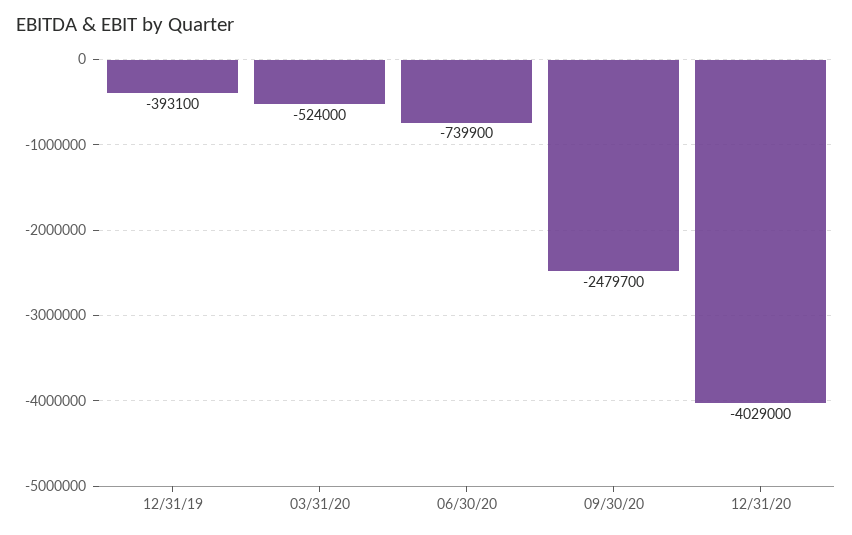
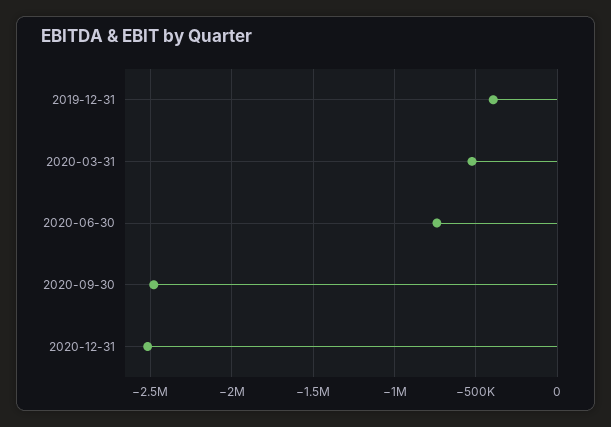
  {
    "12/31/19": -393100,
    "03/31/20": -524000,
    "06/30/20": -739900,
    "09/30/20": -2479700,
-   "12/31/20": -4029000
+   "12/31/20": -2500000
  }

